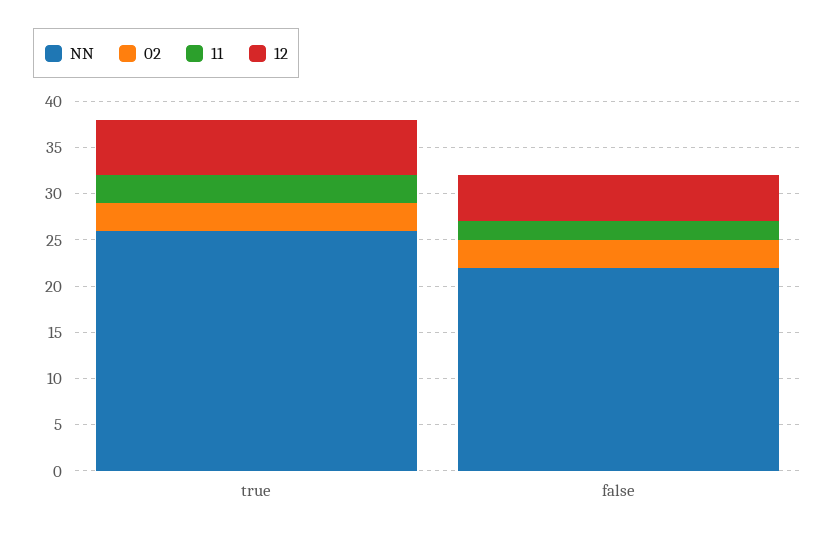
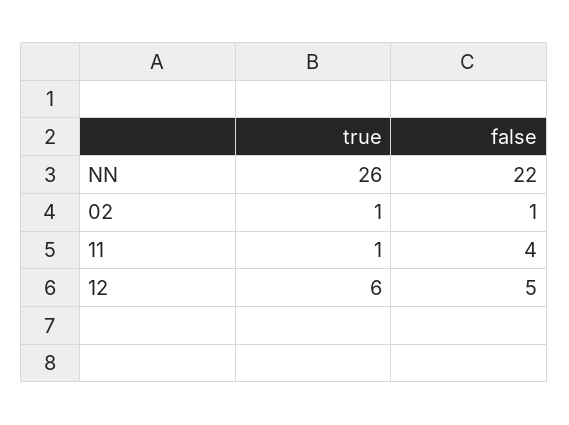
  {
    "NN": {
      "true": 26,
      "false": 22
    },
    "02": {
-     "true": 3,
+     "true": 1,
-     "false": 3
+     "false": 1
    },
    "11": {
-     "true": 3,
+     "true": 1,
-     "false": 2
+     "false": 4
    },
    "12": {
      "true": 6,
      "false": 5
    }
  }

